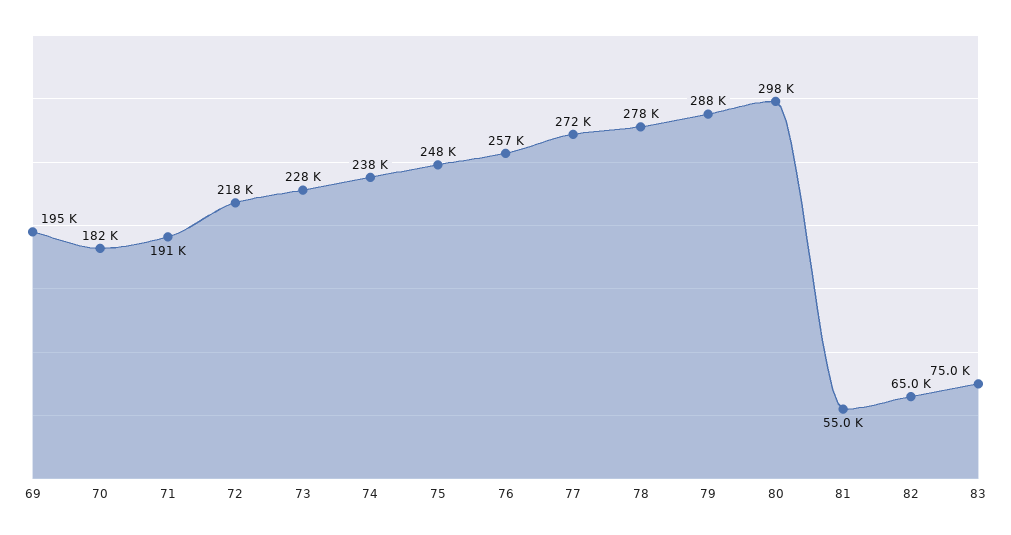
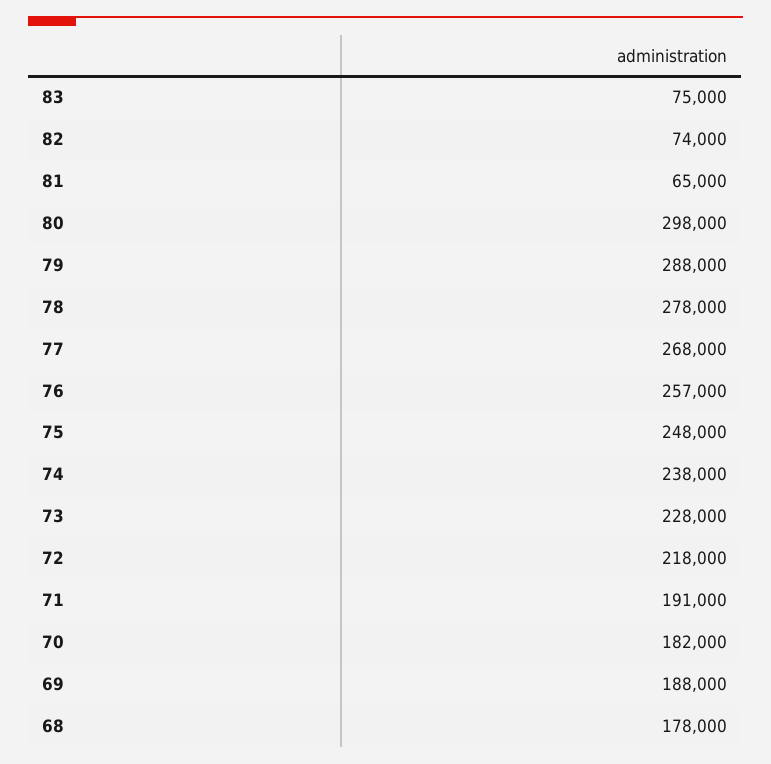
  {
-   "69": 195000,
+   "69": 188000,
    "70": 182000,
    "71": 191000,
    "72": 218000,
    "73": 228000,
    "74": 238000,
    "75": 248000,
    "76": 257000,
-   "77": 272000,
+   "77": 268000,
    "78": 278000,
    "79": 288000,
    "80": 298000,
-   "81": 55000,
+   "81": 65000,
-   "82": 65000,
+   "82": 74000,
-   "83": 75000
+   "83": 75000,
+   "68": 178000
  }

